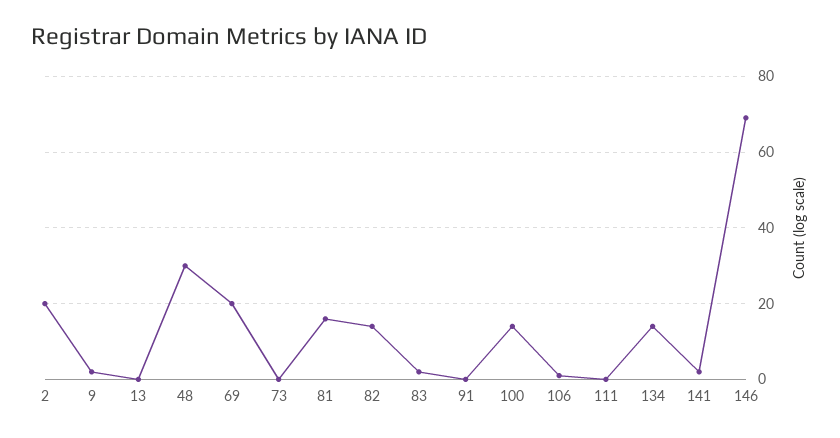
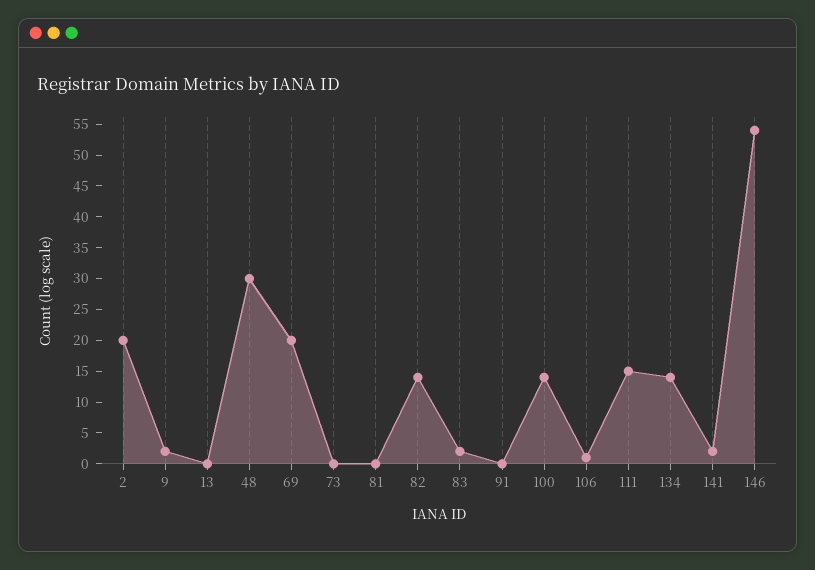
  {
    "2": 20,
    "9": 0,
    "13": 0,
    "48": 30,
    "69": 20,
    "73": 0,
-   "81": 15,
+   "81": 0,
    "82": 15,
    "83": 0,
    "91": 0,
    "100": 15,
    "106": 0,
-   "111": 0,
+   "111": 15,
    "134": 15,
    "141": 0,
-   "146": 70
+   "146": 55
  }

